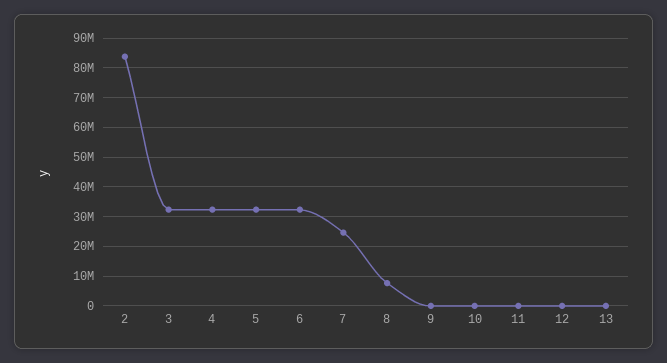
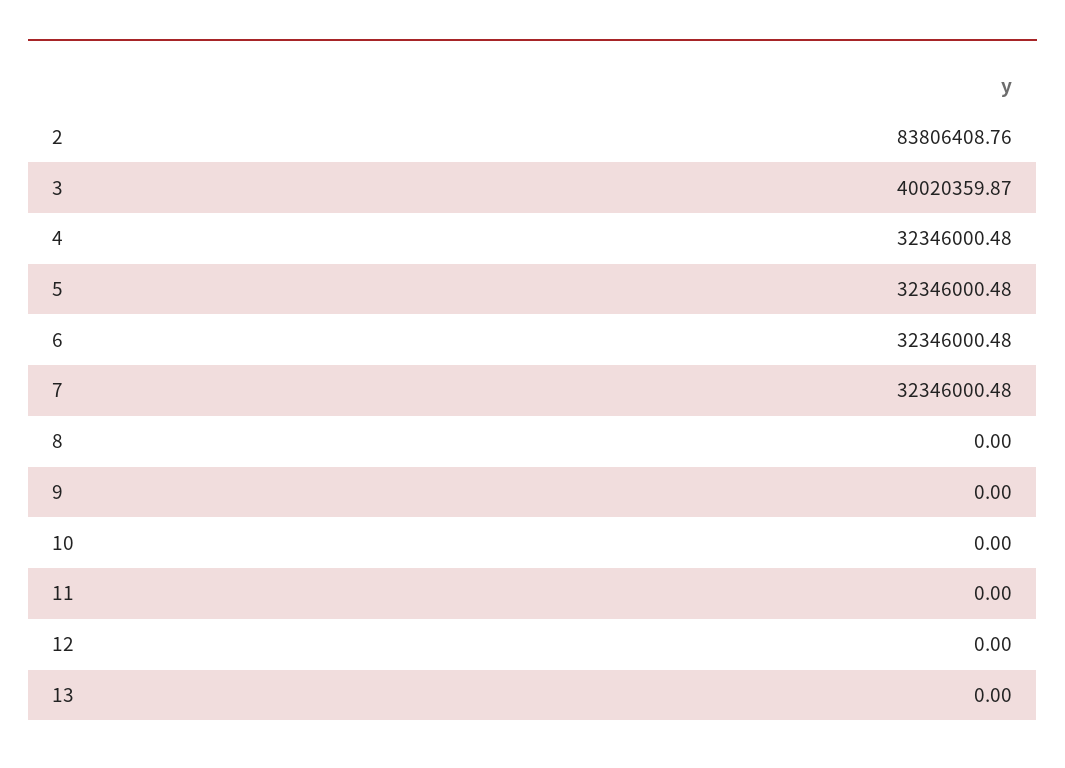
  {
    "2": 83806408.76,
-   "3": 32500000,
+   "3": 40020359.87,
    "4": 32346000.48,
    "5": 32346000.48,
    "6": 32346000.48,
-   "7": 25000000,
+   "7": 32346000.48,
-   "8": 7500000,
+   "8": 0,
    "9": 0,
    "10": 0,
    "11": 0,
    "12": 0,
    "13": 0
  }

